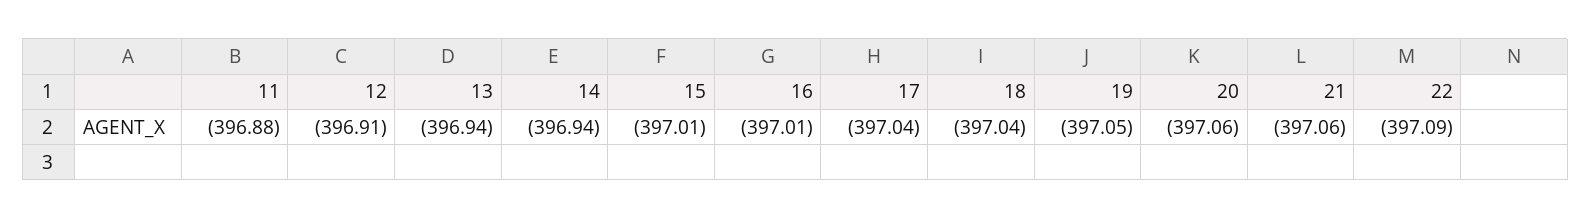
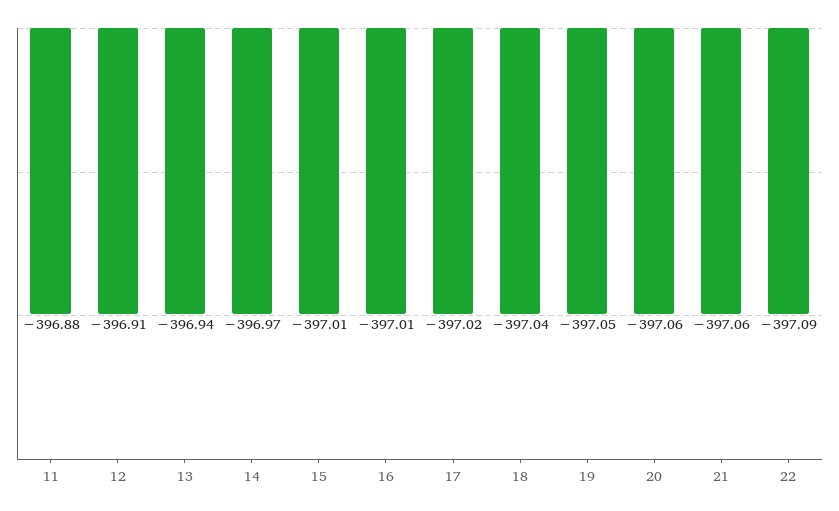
  {
    "11": -396.88,
    "12": -396.91,
    "13": -396.94,
-   "14": -396.94,
+   "14": -396.97,
    "15": -397.01,
    "16": -397.01,
-   "17": -397.04,
+   "17": -397.02,
    "18": -397.04,
    "19": -397.05,
    "20": -397.06,
    "21": -397.06,
    "22": -397.09
  }

